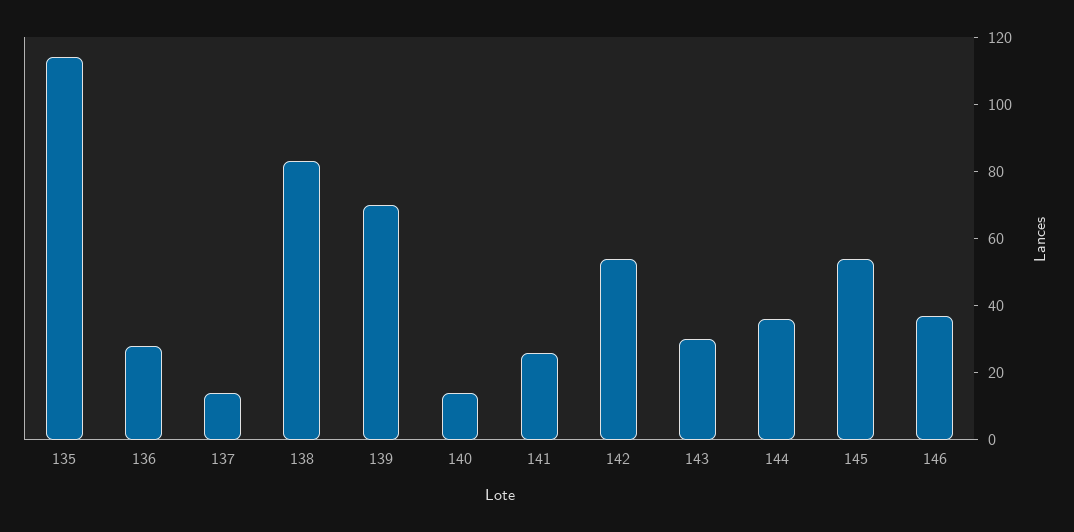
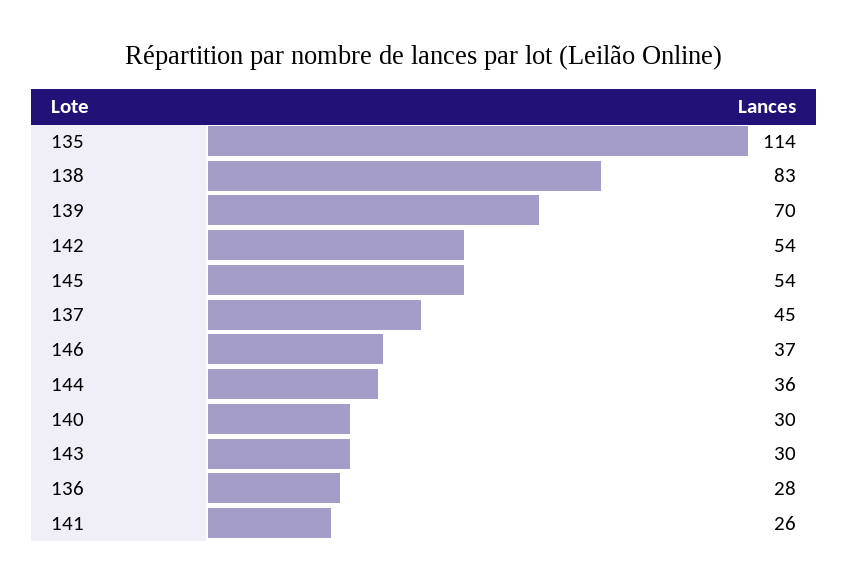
  {
    "135": 114,
    "136": 28,
-   "137": 15,
+   "137": 45,
    "138": 83,
    "139": 70,
-   "140": 15,
+   "140": 30,
    "141": 26,
    "142": 54,
    "143": 30,
    "144": 36,
    "145": 54,
    "146": 37
  }

